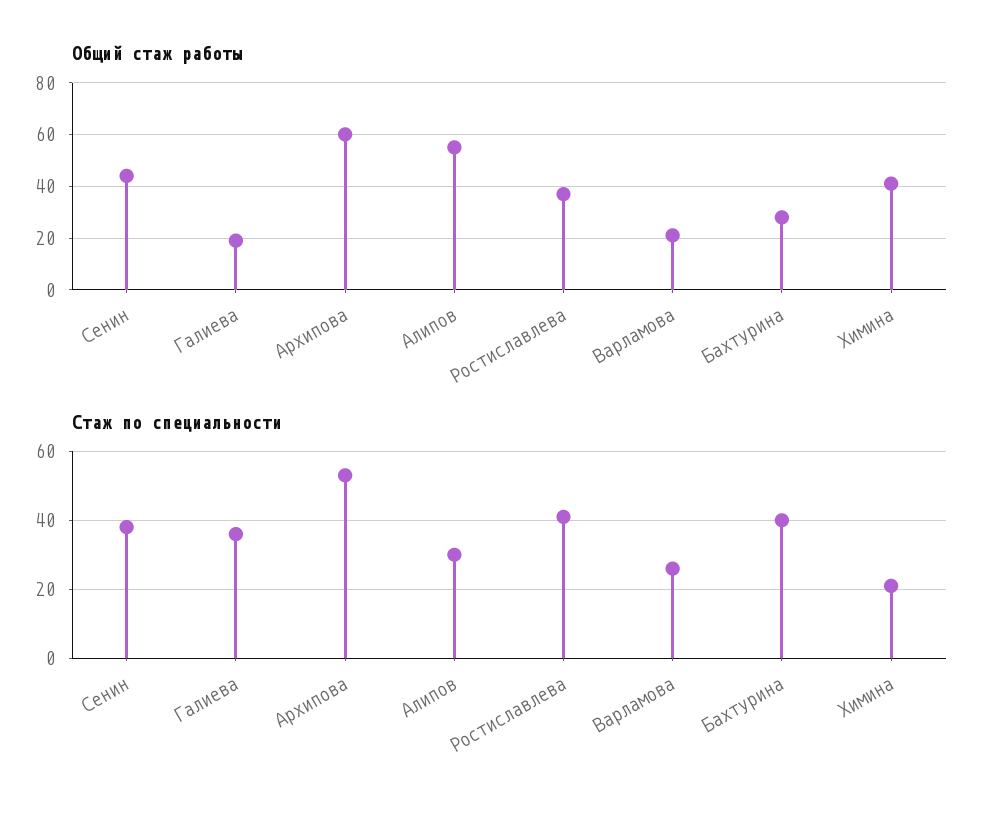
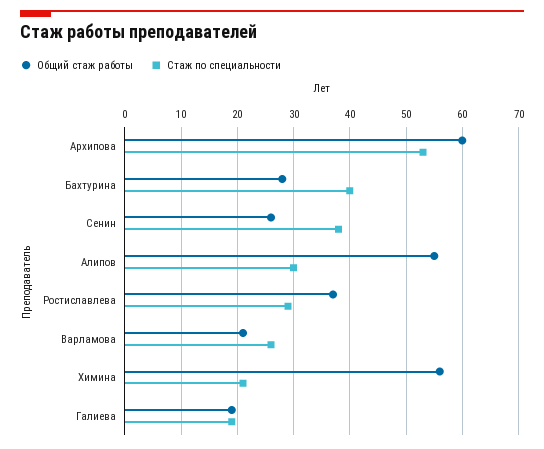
  {
    "Общий стаж работы": {
-     "Сенин": 45,
+     "Сенин": 25,
      "Галиева": 20,
      "Архипова": 60,
      "Алипов": 55,
      "Ростиславлева": 35,
      "Варламова": 20,
      "Бахтурина": 30,
-     "Химина": 40
+     "Химина": 55
    },
    "Стаж по специальности": {
      "Сенин": 40,
-     "Галиева": 35,
+     "Галиева": 20,
      "Архипова": 55,
      "Алипов": 30,
-     "Ростиславлева": 40,
+     "Ростиславлева": 30,
      "Варламова": 25,
      "Бахтурина": 40,
      "Химина": 20
    }
  }

